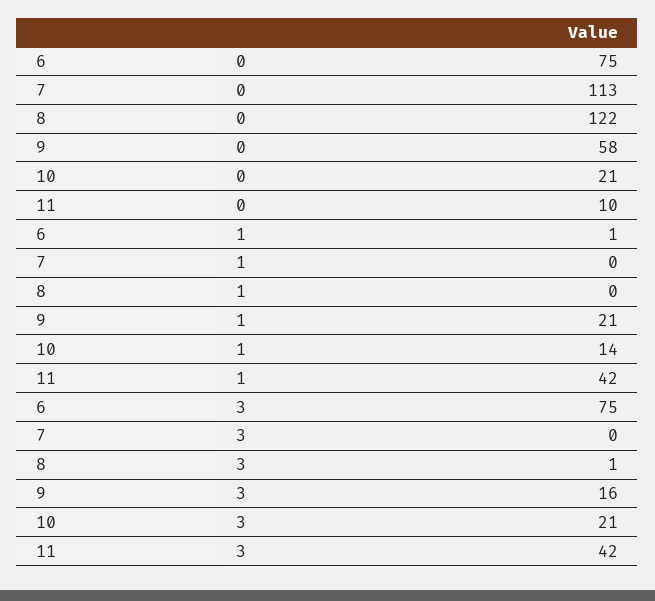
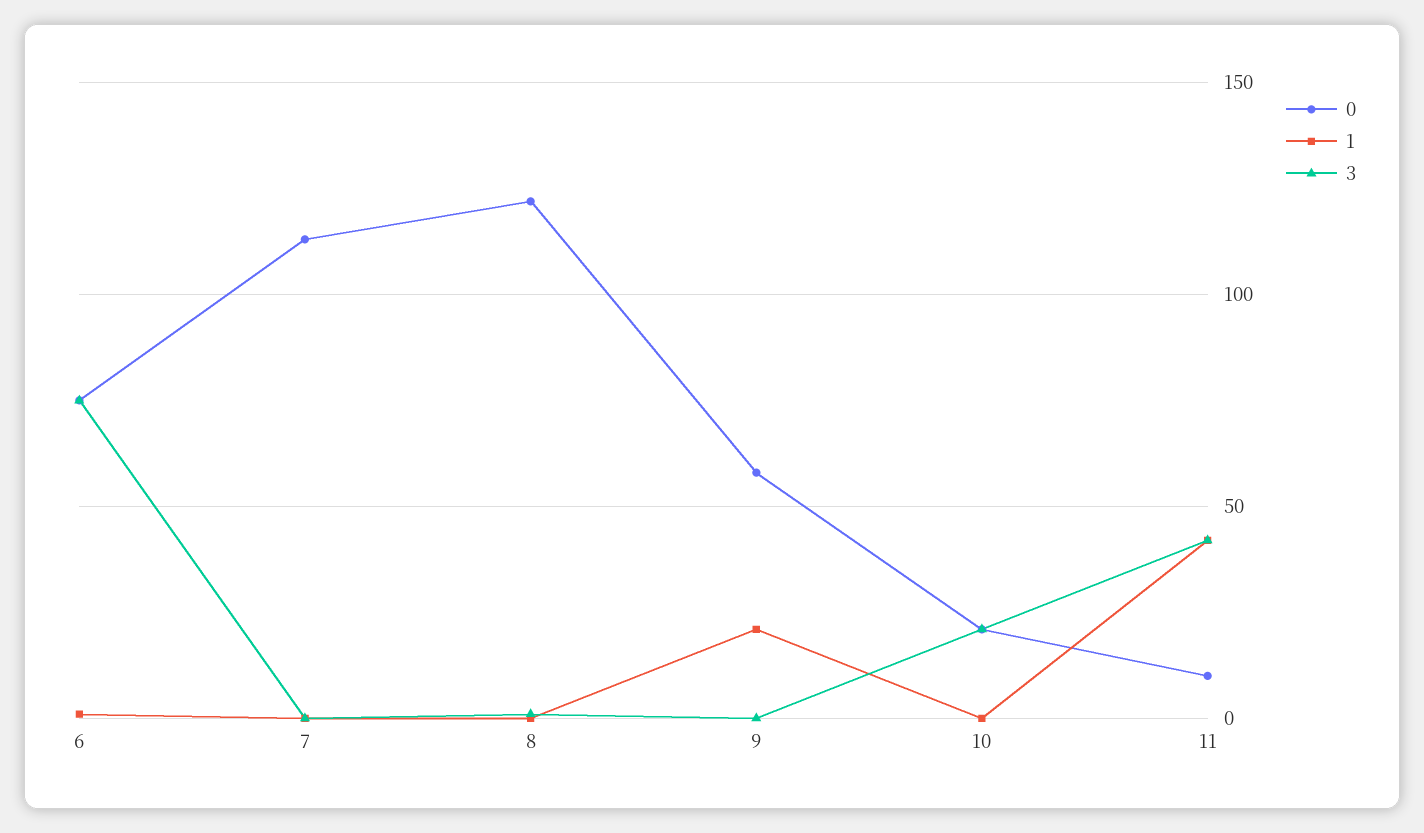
  {
    "0": {
      "6": 75,
      "7": 113,
      "8": 122,
      "9": 58,
      "10": 21,
      "11": 10
    },
    "1": {
      "6": 1,
      "7": 0,
      "8": 0,
      "9": 21,
-     "10": 14,
+     "10": 0,
      "11": 42
    },
    "3": {
      "6": 75,
      "7": 0,
      "8": 1,
-     "9": 16,
+     "9": 0,
      "10": 21,
      "11": 42
    }
  }

